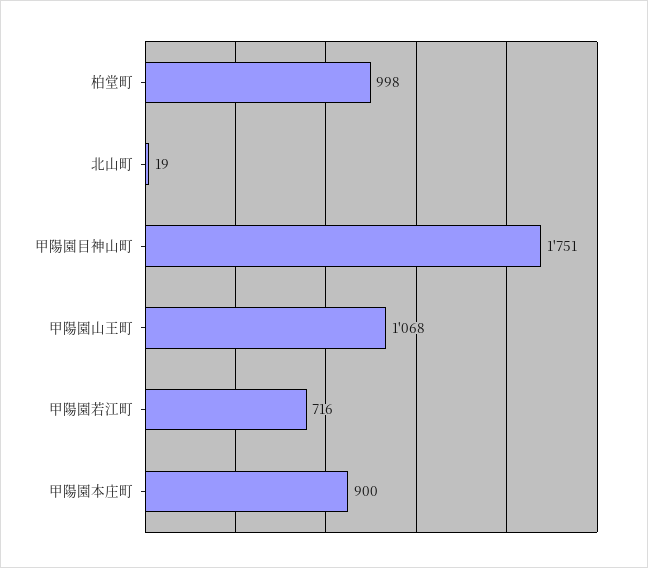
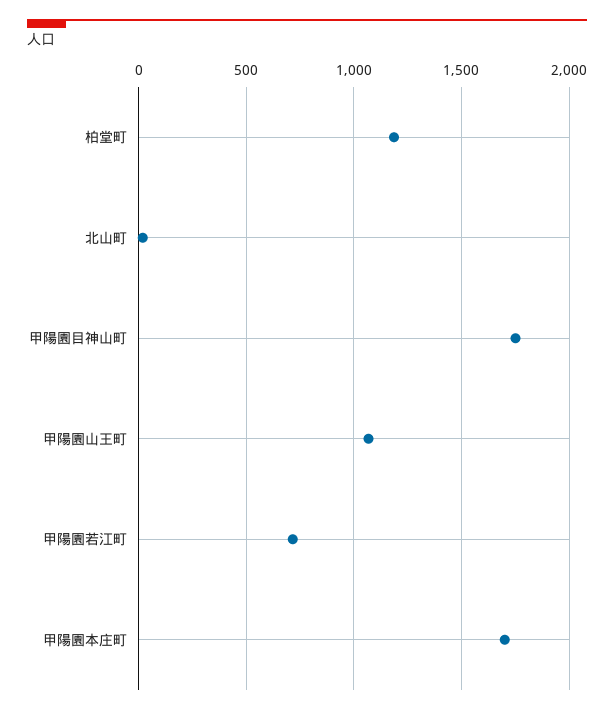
  {
-   "柏堂町": 998,
+   "柏堂町": 1200,
    "北山町": 19,
    "甲陽園目神山町": 1751,
    "甲陽園山王町": 1068,
    "甲陽園若江町": 716,
-   "甲陽園本庄町": 900
+   "甲陽園本庄町": 1700
  }

